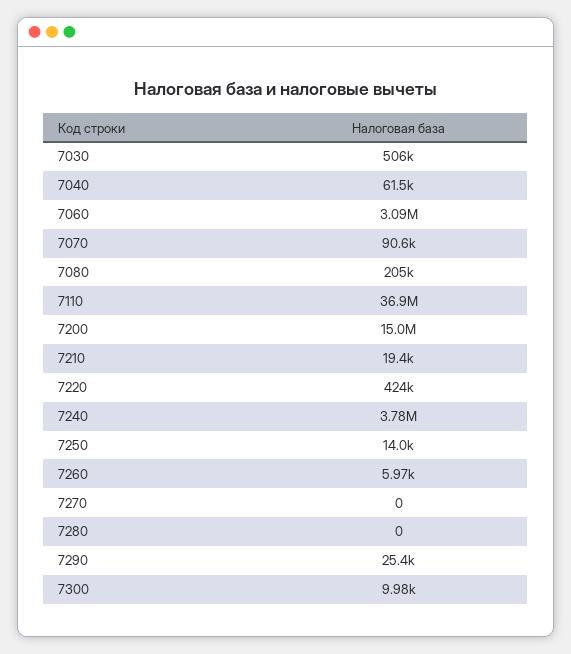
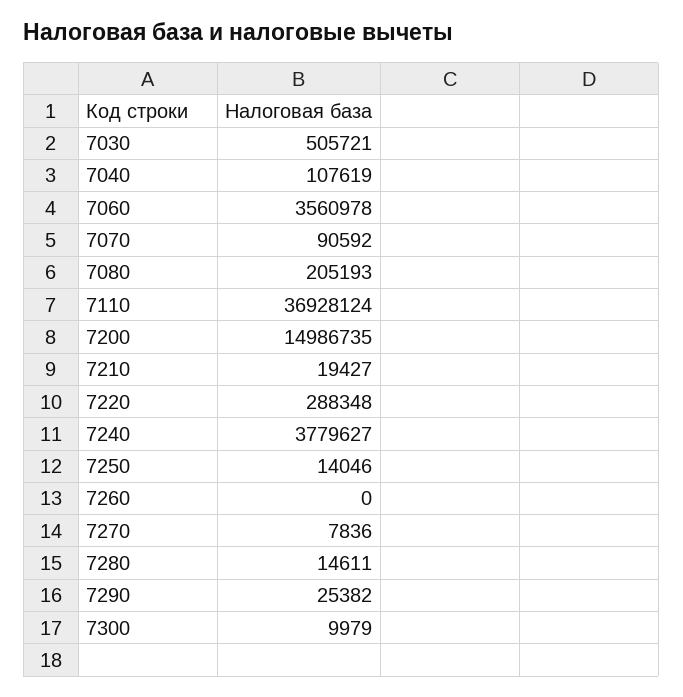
  {
    "7030": 505721,
-   "7040": 61500,
+   "7040": 107619,
-   "7060": 3090000,
+   "7060": 3560978,
    "7070": 90592,
    "7080": 205193,
    "7110": 36928124,
    "7200": 14986735,
    "7210": 19427,
-   "7220": 424000,
+   "7220": 288348,
    "7240": 3779627,
    "7250": 14046,
-   "7260": 5970,
+   "7260": 0,
-   "7270": 0,
+   "7270": 7836,
-   "7280": 0,
+   "7280": 14611,
    "7290": 25382,
    "7300": 9979
  }

